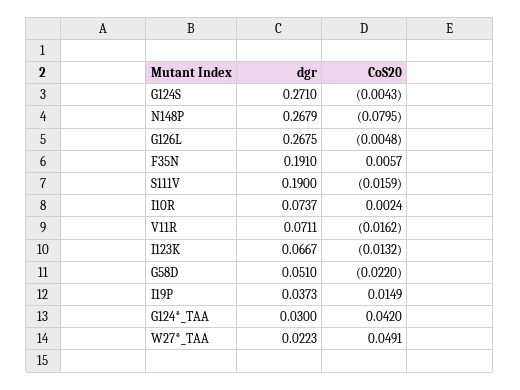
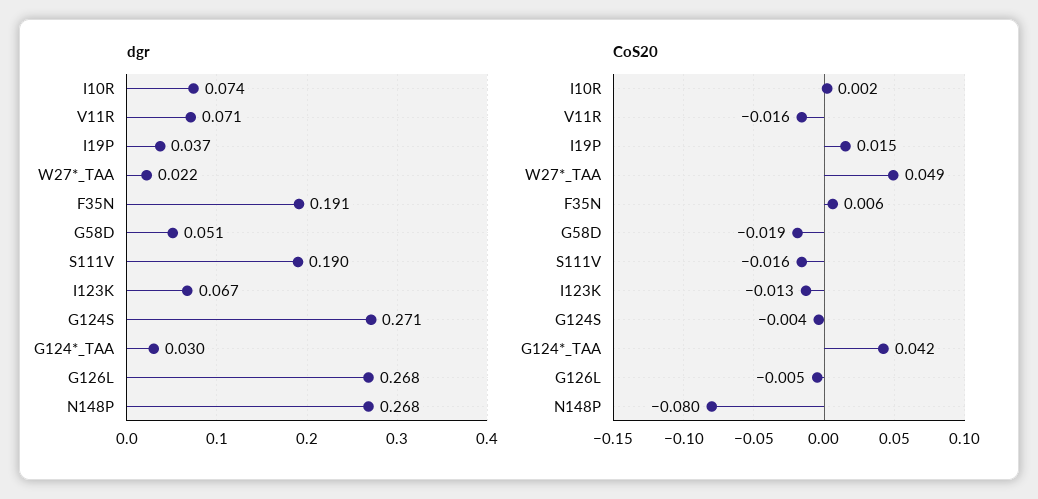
  {
    "dgr": {
      "G124S": 0.271,
      "N148P": 0.2679,
      "G126L": 0.2675,
      "F35N": 0.191,
      "S111V": 0.19,
      "I10R": 0.0737,
      "V11R": 0.0711,
      "I123K": 0.0667,
      "G58D": 0.051,
      "I19P": 0.0373,
      "G124*_TAA": 0.03,
      "W27*_TAA": 0.0223
    },
    "CoS20": {
      "G124S": -0.0043,
      "N148P": -0.0795,
      "G126L": -0.0048,
      "F35N": 0.0057,
      "S111V": -0.0159,
      "I10R": 0.0024,
      "V11R": -0.0162,
      "I123K": -0.0132,
-     "G58D": -0.022,
+     "G58D": -0.019,
      "I19P": 0.0149,
      "G124*_TAA": 0.042,
      "W27*_TAA": 0.0491
    }
  }

